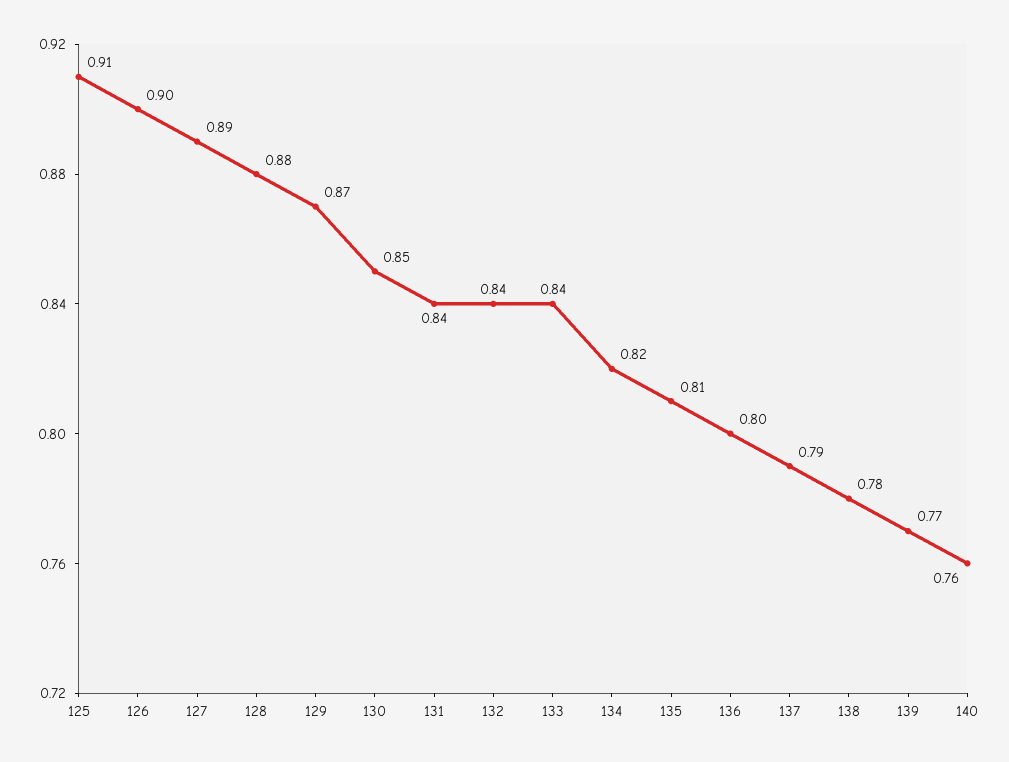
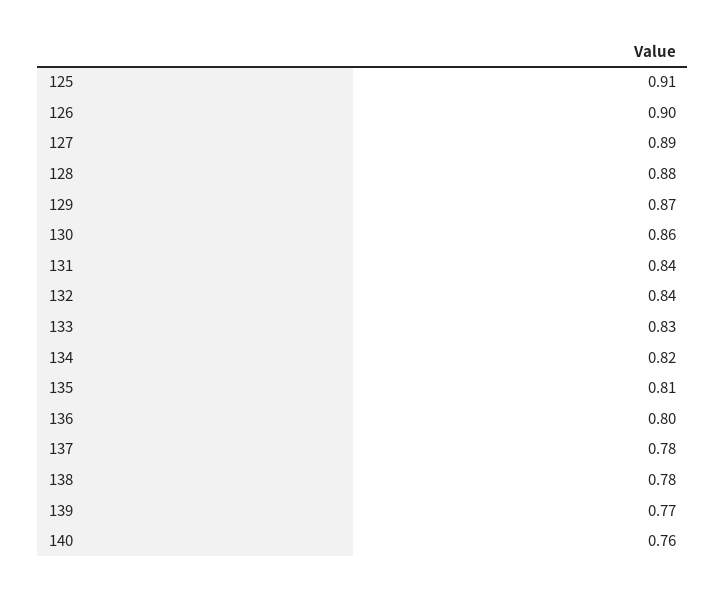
  {
    "125": 0.91,
    "126": 0.9,
    "127": 0.89,
    "128": 0.88,
    "129": 0.87,
-   "130": 0.85,
+   "130": 0.86,
    "131": 0.84,
    "132": 0.84,
-   "133": 0.84,
+   "133": 0.83,
    "134": 0.82,
    "135": 0.81,
    "136": 0.8,
-   "137": 0.79,
+   "137": 0.78,
    "138": 0.78,
    "139": 0.77,
    "140": 0.76
  }

